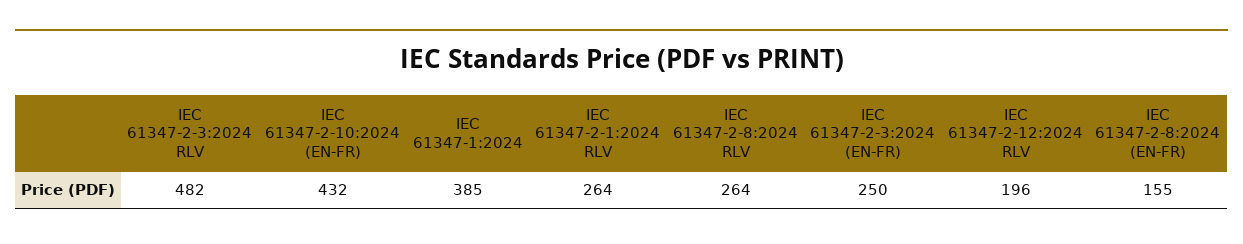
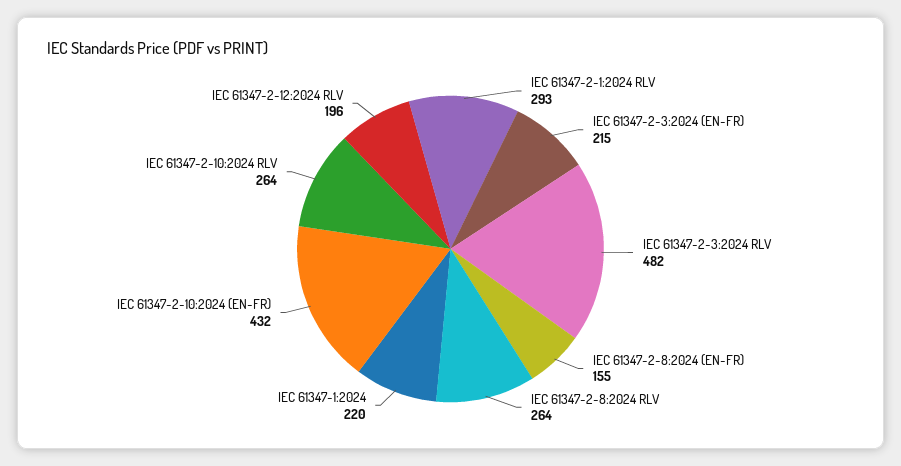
  {
    "IEC 61347-2-3:2024 RLV": 482,
    "IEC 61347-2-10:2024 (EN-FR)": 432,
-   "IEC 61347-1:2024": 385,
+   "IEC 61347-1:2024": 220,
-   "IEC 61347-2-1:2024 RLV": 264,
+   "IEC 61347-2-1:2024 RLV": 293,
    "IEC 61347-2-8:2024 RLV": 264,
-   "IEC 61347-2-3:2024 (EN-FR)": 250,
+   "IEC 61347-2-3:2024 (EN-FR)": 215,
    "IEC 61347-2-12:2024 RLV": 196,
-   "IEC 61347-2-8:2024 (EN-FR)": 155
+   "IEC 61347-2-8:2024 (EN-FR)": 155,
+   "IEC 61347-2-10:2024 RLV": 264
  }

